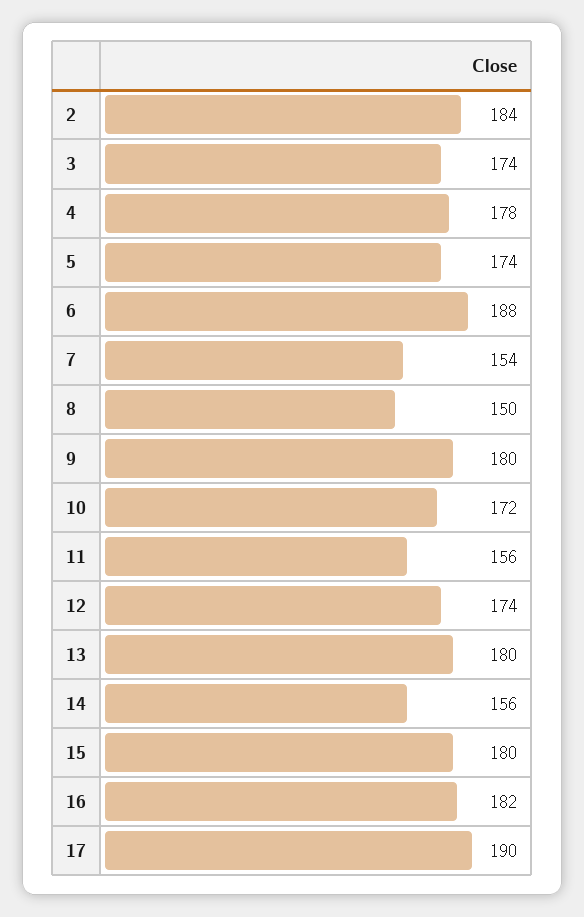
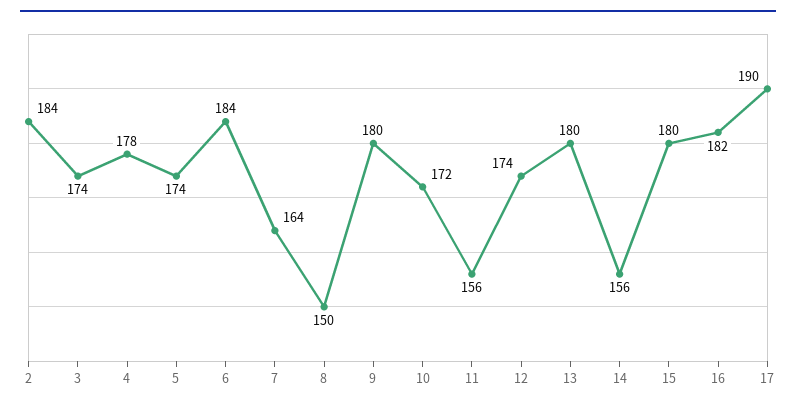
  {
    "2": 184,
    "3": 174,
    "4": 178,
    "5": 174,
-   "6": 188,
+   "6": 184,
-   "7": 154,
+   "7": 164,
    "8": 150,
    "9": 180,
    "10": 172,
    "11": 156,
    "12": 174,
    "13": 180,
    "14": 156,
    "15": 180,
    "16": 182,
    "17": 190
  }

